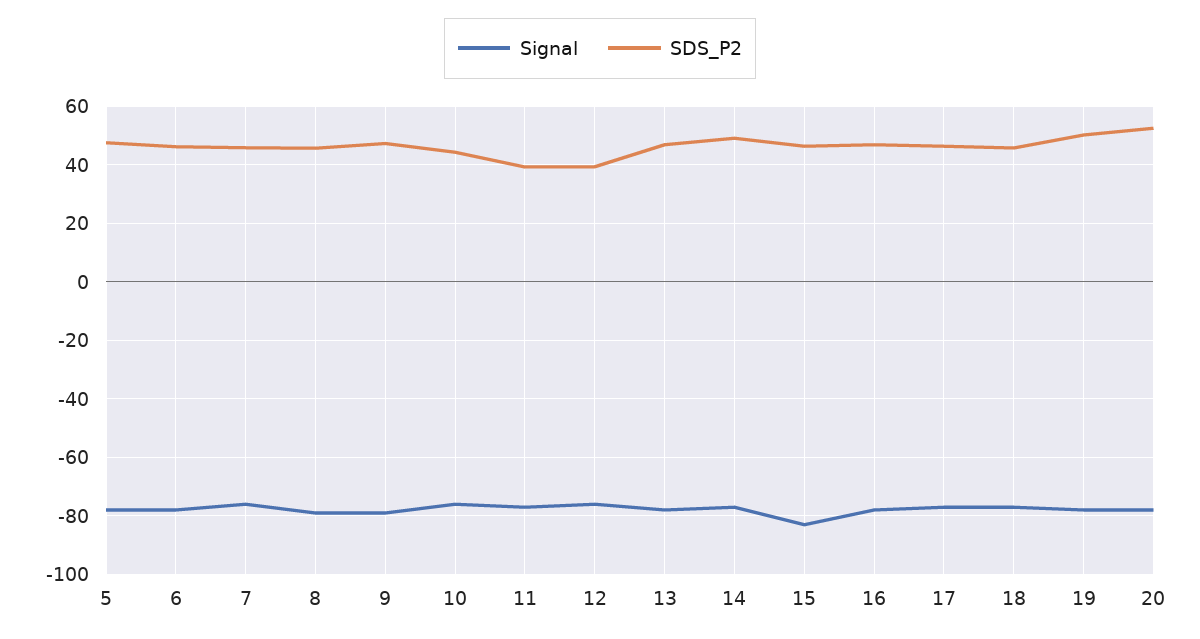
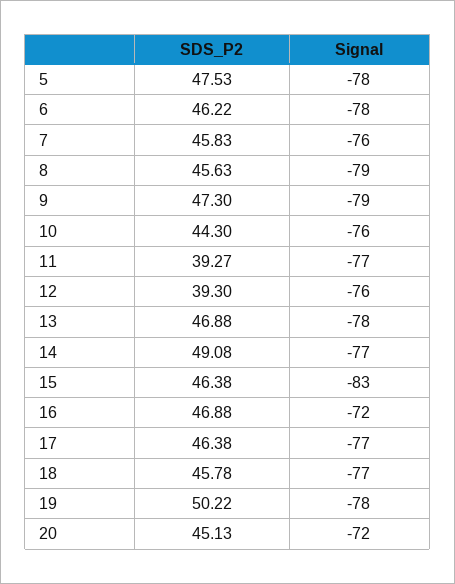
  {
    "Signal": {
      "5": -78,
      "6": -78,
      "7": -76,
      "8": -79,
      "9": -79,
      "10": -76,
      "11": -77,
      "12": -76,
      "13": -78,
      "14": -77,
      "15": -83,
-     "16": -77.5,
+     "16": -72,
      "17": -77,
      "18": -77,
      "19": -78,
-     "20": -77.5
+     "20": -72
    },
    "SDS_P2": {
      "5": 47.53,
      "6": 46.22,
      "7": 45.83,
      "8": 45.63,
      "9": 47.3,
      "10": 44.3,
      "11": 39.27,
      "12": 39.3,
      "13": 46.88,
      "14": 49.08,
      "15": 46.38,
      "16": 46.88,
      "17": 46.38,
      "18": 45.78,
      "19": 50.22,
-     "20": 52.5
+     "20": 45.13
    }
  }

